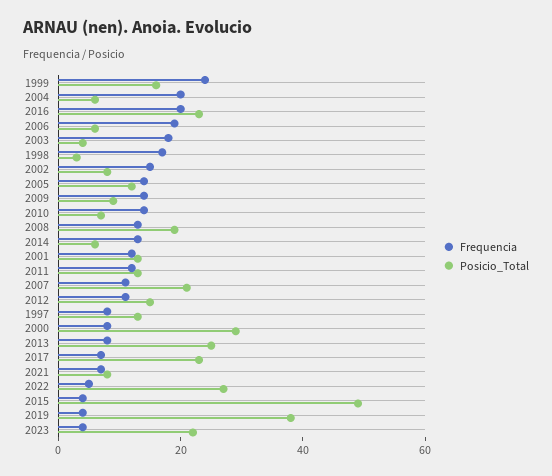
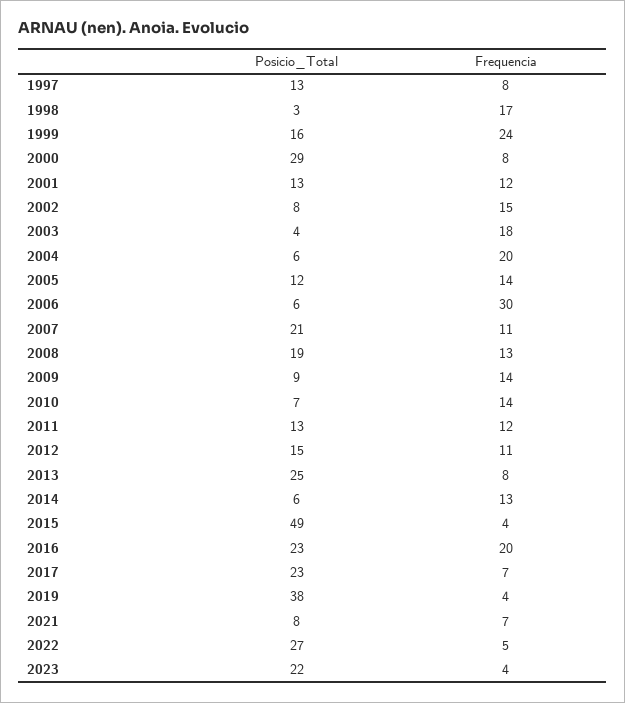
  {
    "Frequencia": {
      "1999": 24,
      "2004": 20,
      "2016": 20,
-     "2006": 20,
+     "2006": 30,
      "2003": 18,
      "1998": 17,
      "2002": 15,
      "2005": 14,
      "2009": 14,
      "2010": 14,
      "2008": 13,
      "2014": 13,
      "2001": 12,
      "2011": 12,
      "2007": 11,
      "2012": 11,
      "1997": 8,
      "2000": 8,
      "2013": 8,
      "2017": 7,
      "2021": 7,
      "2022": 5,
      "2015": 4,
      "2019": 4,
      "2023": 4
    },
    "Posicio_Total": {
      "1999": 16,
      "2004": 6,
      "2016": 23,
      "2006": 6,
      "2003": 4,
      "1998": 3,
      "2002": 8,
      "2005": 12,
      "2009": 9,
      "2010": 7,
      "2008": 19,
      "2014": 6,
      "2001": 13,
      "2011": 13,
      "2007": 21,
      "2012": 15,
      "1997": 13,
      "2000": 29,
      "2013": 25,
      "2017": 23,
      "2021": 8,
      "2022": 27,
      "2015": 49,
      "2019": 38,
      "2023": 22
    }
  }

